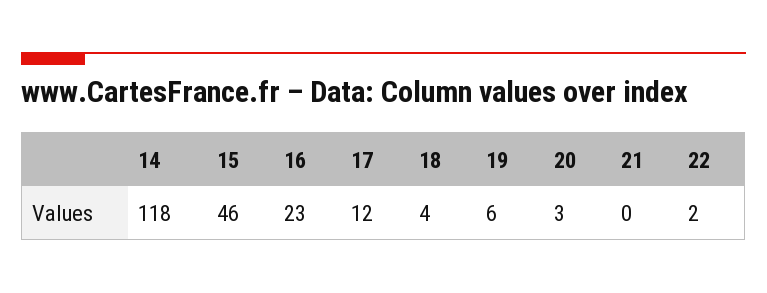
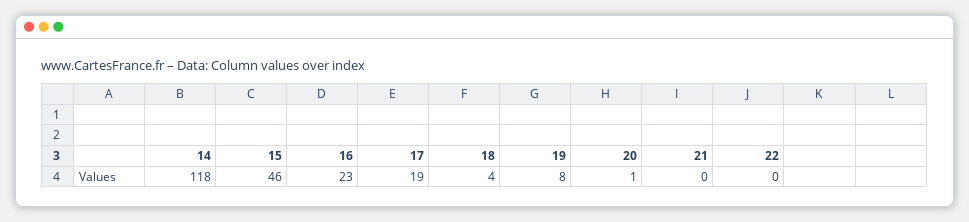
  {
    "14": 118,
    "15": 46,
    "16": 23,
-   "17": 12,
+   "17": 19,
    "18": 4,
-   "19": 6,
+   "19": 8,
-   "20": 3,
+   "20": 1,
    "21": 0,
-   "22": 2
+   "22": 0
  }

